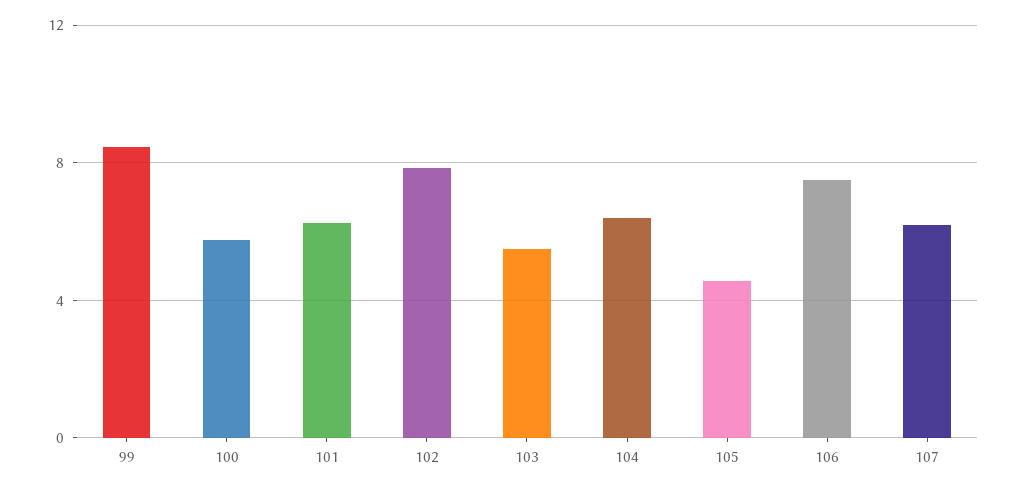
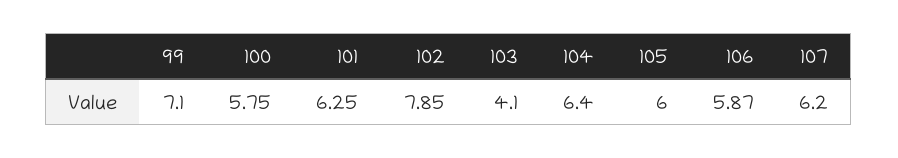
  {
-   "99": 8.5,
+   "99": 7.1,
    "100": 5.75,
    "101": 6.25,
    "102": 7.85,
-   "103": 5.5,
+   "103": 4.1,
    "104": 6.4,
-   "105": 4.5,
+   "105": 6,
-   "106": 7.5,
+   "106": 5.87,
    "107": 6.2
  }

